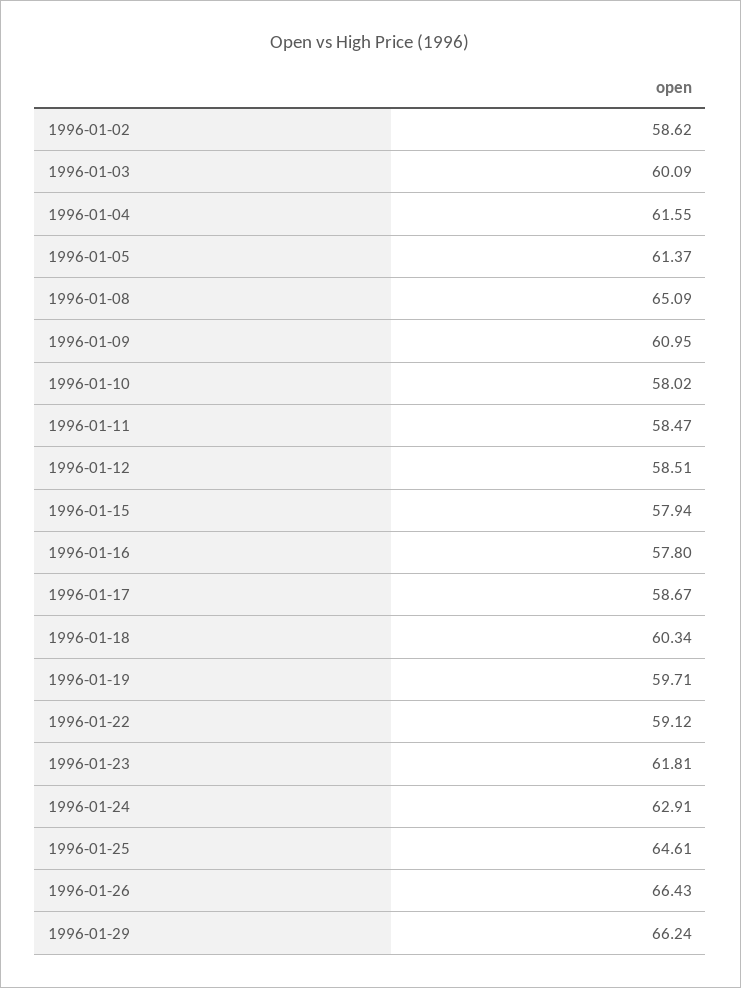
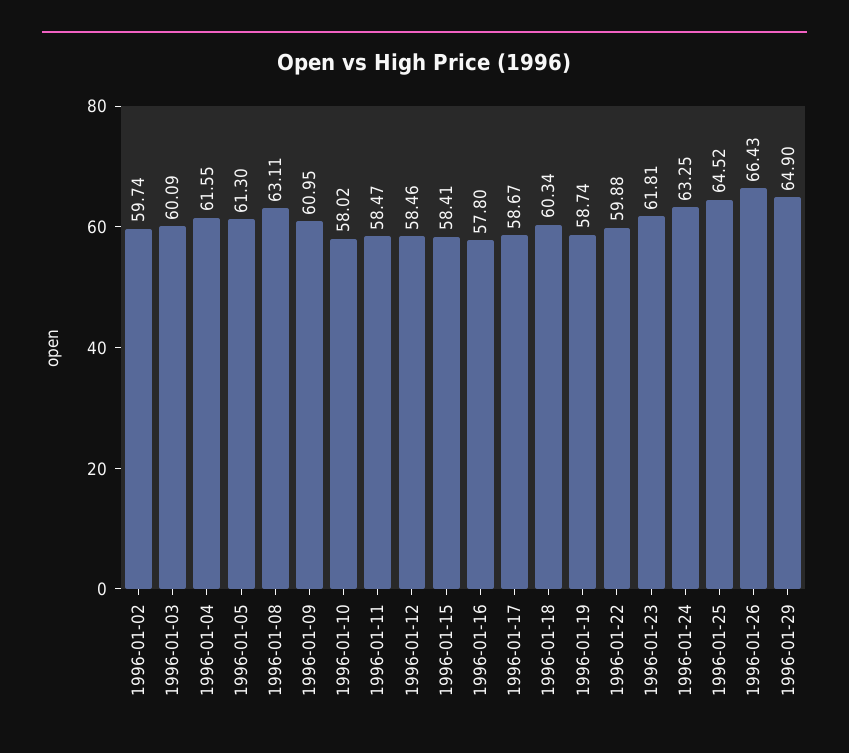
  {
-   "1996-01-02": 58.62,
+   "1996-01-02": 59.74,
    "1996-01-03": 60.09,
    "1996-01-04": 61.55,
-   "1996-01-05": 61.37,
+   "1996-01-05": 61.3,
-   "1996-01-08": 65.09,
+   "1996-01-08": 63.11,
    "1996-01-09": 60.95,
    "1996-01-10": 58.02,
    "1996-01-11": 58.47,
-   "1996-01-12": 58.51,
+   "1996-01-12": 58.46,
-   "1996-01-15": 57.94,
+   "1996-01-15": 58.41,
    "1996-01-16": 57.8,
    "1996-01-17": 58.67,
    "1996-01-18": 60.34,
-   "1996-01-19": 59.71,
+   "1996-01-19": 58.74,
-   "1996-01-22": 59.12,
+   "1996-01-22": 59.88,
    "1996-01-23": 61.81,
-   "1996-01-24": 62.91,
+   "1996-01-24": 63.25,
-   "1996-01-25": 64.61,
+   "1996-01-25": 64.52,
    "1996-01-26": 66.43,
-   "1996-01-29": 66.24
+   "1996-01-29": 64.9
  }

